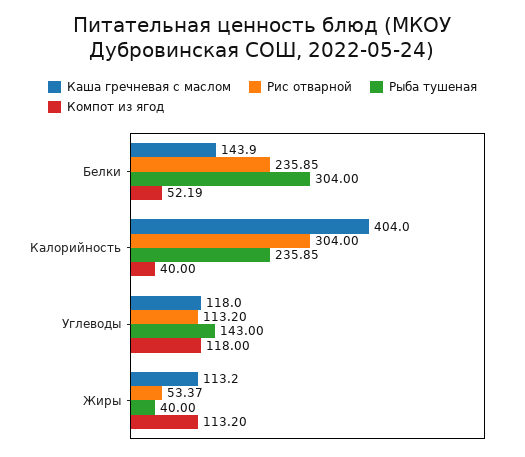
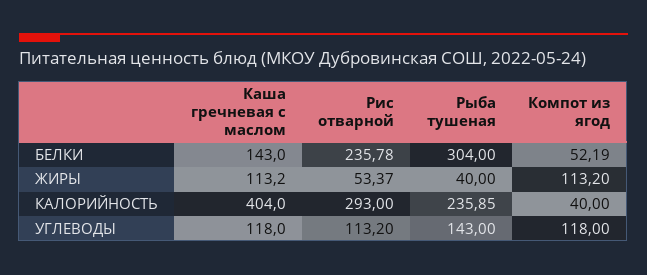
  {
    "Каша гречневая с маслом": {
-     "Белки": 143.9,
+     "Белки": 143,
      "Калорийность": 404,
      "Углеводы": 118,
      "Жиры": 113.2
    },
    "Рис отварной": {
-     "Белки": 235.85,
+     "Белки": 235.78,
-     "Калорийность": 304,
+     "Калорийность": 293,
      "Углеводы": 113.2,
      "Жиры": 53.37
    },
    "Рыба тушеная": {
      "Белки": 304,
      "Калорийность": 235.85,
      "Углеводы": 143,
      "Жиры": 40
    },
    "Компот из ягод": {
      "Белки": 52.19,
      "Калорийность": 40,
      "Углеводы": 118,
      "Жиры": 113.2
    }
  }

